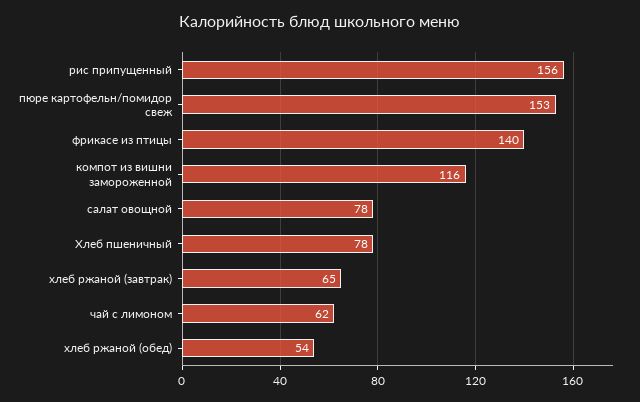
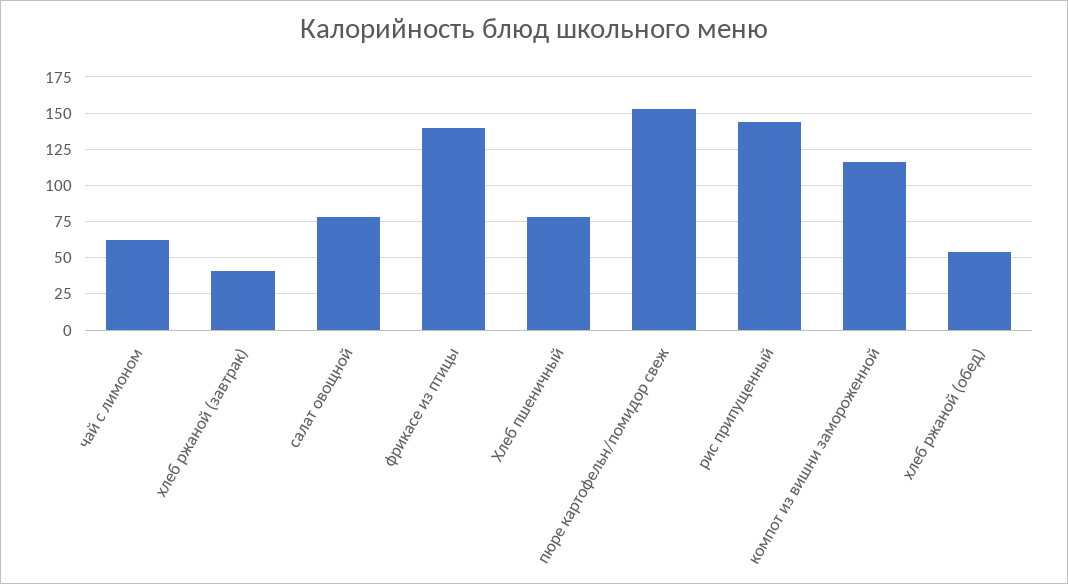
  {
-   "рис припущенный": 156,
+   "рис припущенный": 145,
    "пюре картофельн/помидор свеж": 153,
    "фрикасе из птицы": 140,
    "компот из вишни замороженной": 116,
    "салат овощной": 78,
    "Хлеб пшеничный": 78,
-   "хлеб ржаной (завтрак)": 65,
+   "хлеб ржаной (завтрак)": 40,
    "чай с лимоном": 62,
    "хлеб ржаной (обед)": 54
  }

